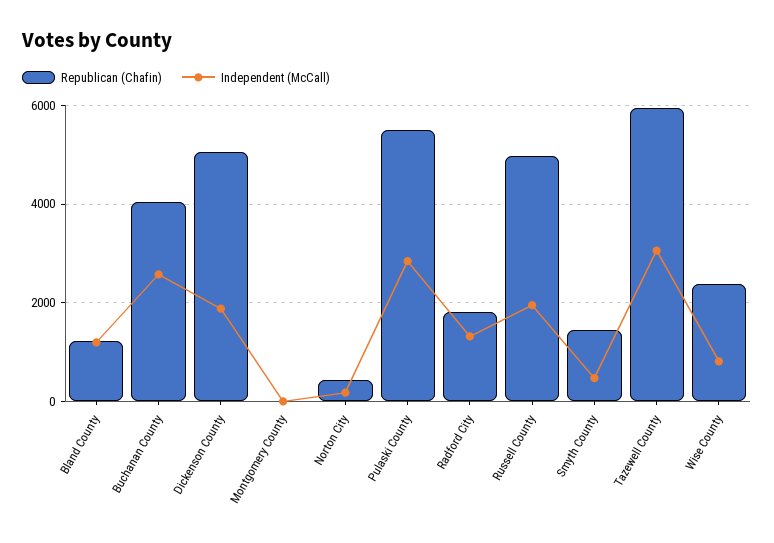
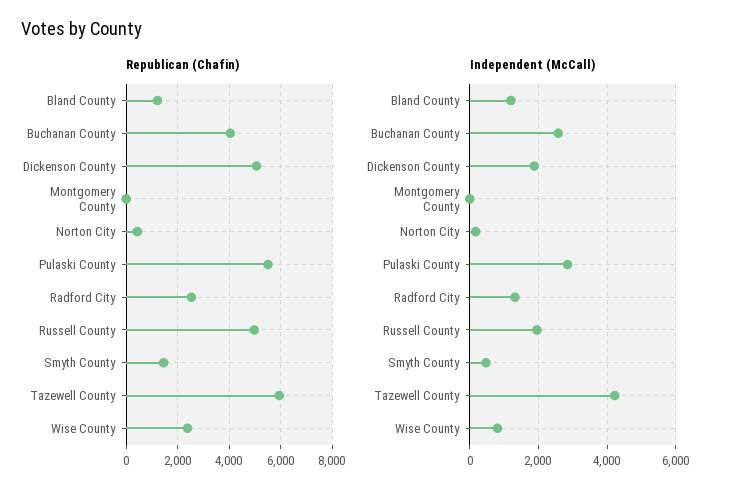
  {
    "Republican (Chafin)": {
      "Bland County": 1200,
      "Buchanan County": 4000,
      "Dickenson County": 5000,
      "Montgomery County": 0,
      "Norton City": 400,
      "Pulaski County": 5600,
-     "Radford City": 1800,
+     "Radford City": 2500,
      "Russell County": 5000,
      "Smyth County": 1400,
      "Tazewell County": 6000,
      "Wise County": 2400
    },
    "Independent (McCall)": {
      "Bland County": 1200,
      "Buchanan County": 2600,
      "Dickenson County": 1800,
      "Montgomery County": 0,
      "Norton City": 200,
      "Pulaski County": 2800,
      "Radford City": 1400,
      "Russell County": 2000,
      "Smyth County": 400,
-     "Tazewell County": 3000,
+     "Tazewell County": 4200,
      "Wise County": 800
    }
  }

